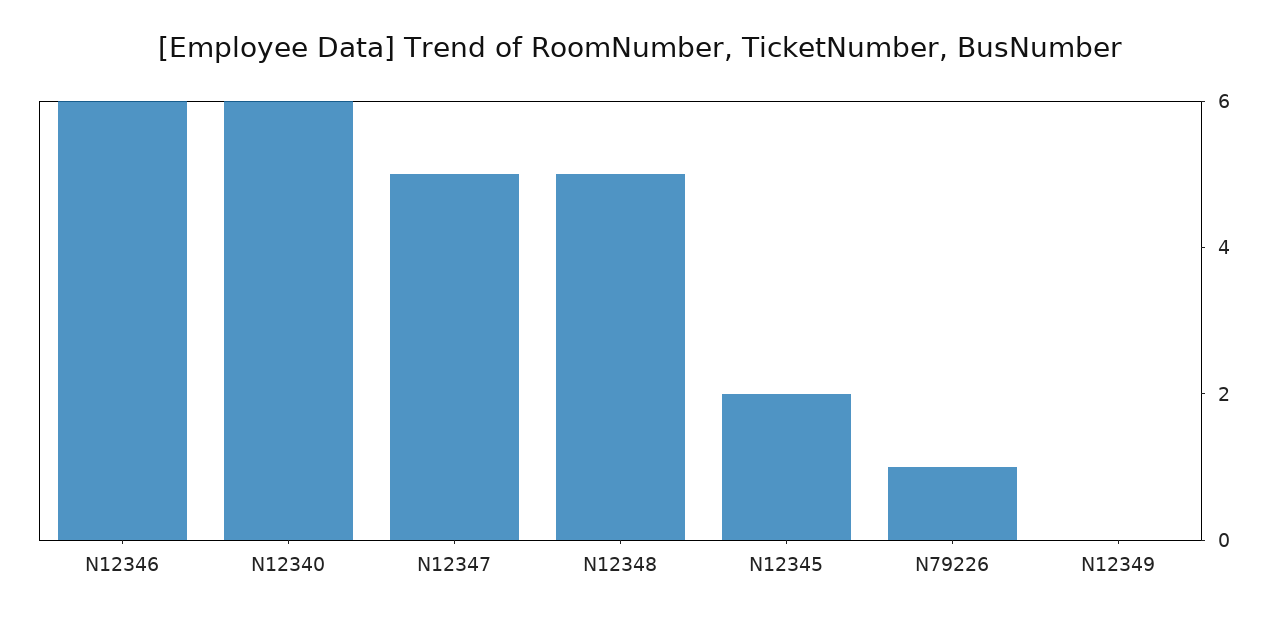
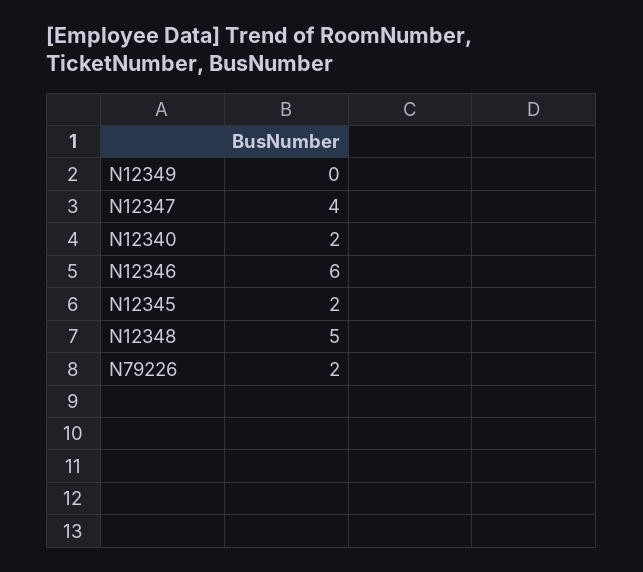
  {
    "N12346": 6,
-   "N12340": 6,
+   "N12340": 2,
-   "N12347": 5,
+   "N12347": 4,
    "N12348": 5,
    "N12345": 2,
-   "N79226": 1,
+   "N79226": 2,
    "N12349": 0
  }

